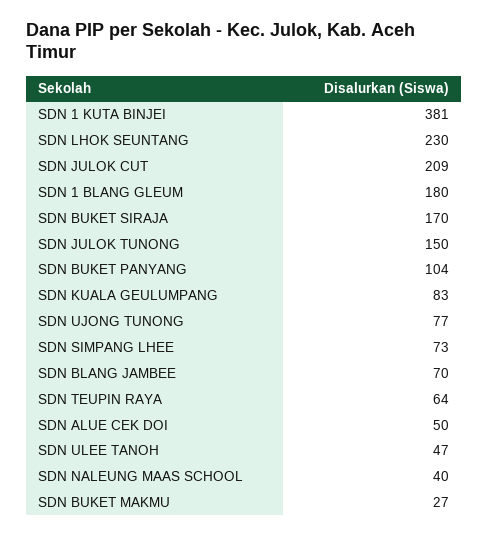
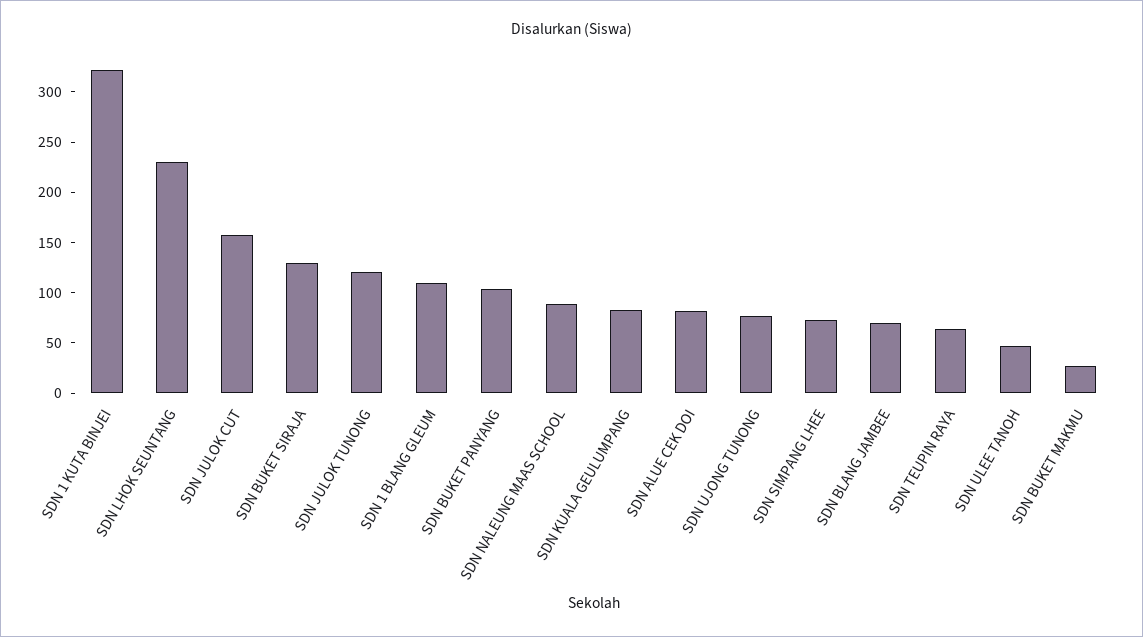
  {
-   "SDN 1 KUTA BINJEI": 381,
+   "SDN 1 KUTA BINJEI": 320,
    "SDN LHOK SEUNTANG": 230,
-   "SDN JULOK CUT": 209,
+   "SDN JULOK CUT": 160,
-   "SDN 1 BLANG GLEUM": 180,
+   "SDN 1 BLANG GLEUM": 110,
-   "SDN BUKET SIRAJA": 170,
+   "SDN BUKET SIRAJA": 130,
-   "SDN JULOK TUNONG": 150,
+   "SDN JULOK TUNONG": 120,
    "SDN BUKET PANYANG": 104,
    "SDN KUALA GEULUMPANG": 83,
    "SDN UJONG TUNONG": 77,
    "SDN SIMPANG LHEE": 73,
    "SDN BLANG JAMBEE": 70,
    "SDN TEUPIN RAYA": 64,
-   "SDN ALUE CEK DOI": 50,
+   "SDN ALUE CEK DOI": 80,
    "SDN ULEE TANOH": 47,
-   "SDN NALEUNG MAAS SCHOOL": 40,
+   "SDN NALEUNG MAAS SCHOOL": 90,
    "SDN BUKET MAKMU": 27
  }

